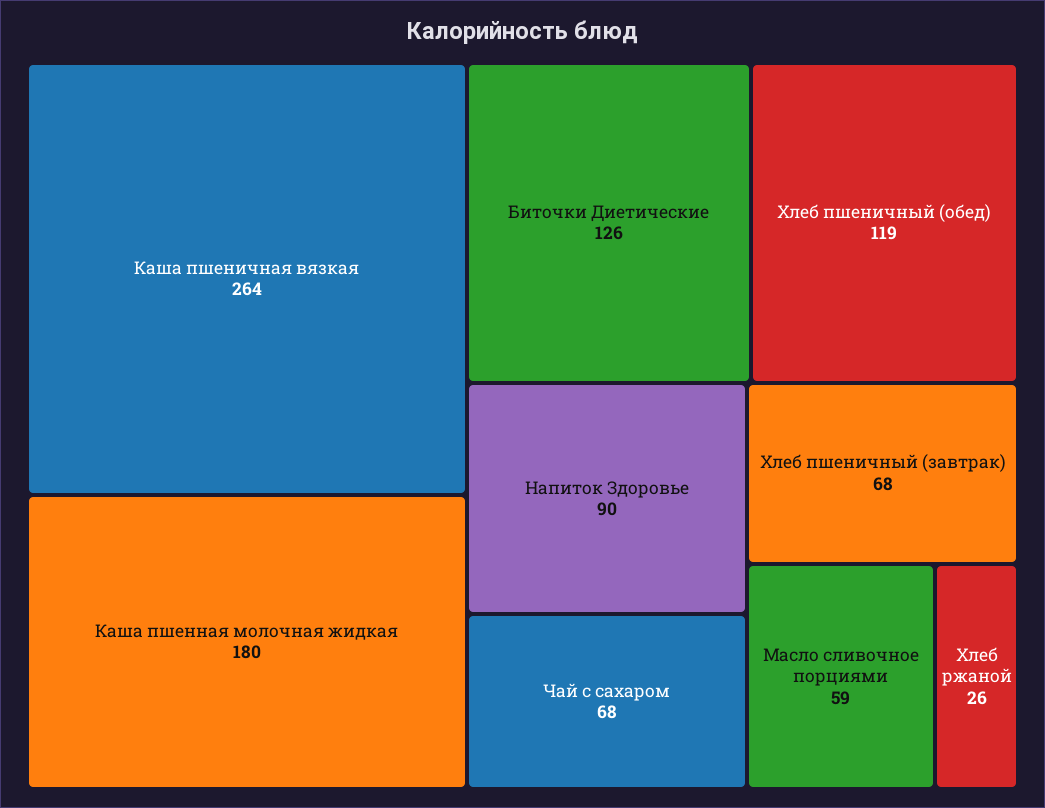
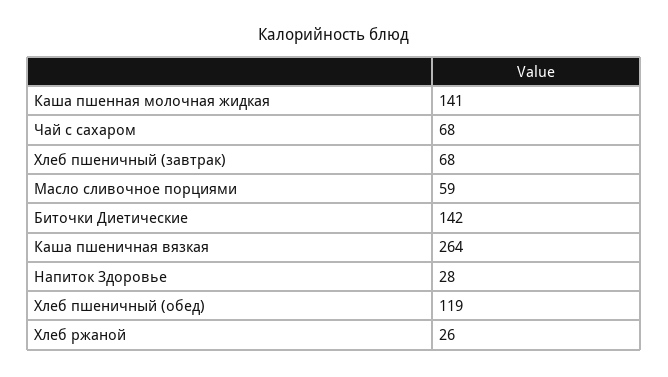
  {
    "Каша пшеничная вязкая": 264,
-   "Каша пшенная молочная жидкая": 180,
+   "Каша пшенная молочная жидкая": 141,
-   "Биточки Диетические": 126,
+   "Биточки Диетические": 142,
    "Хлеб пшеничный (обед)": 119,
-   "Напиток Здоровье": 90,
+   "Напиток Здоровье": 28,
    "Чай с сахаром": 68,
    "Хлеб пшеничный (завтрак)": 68,
    "Масло сливочное порциями": 59,
    "Хлеб ржаной": 26
  }

